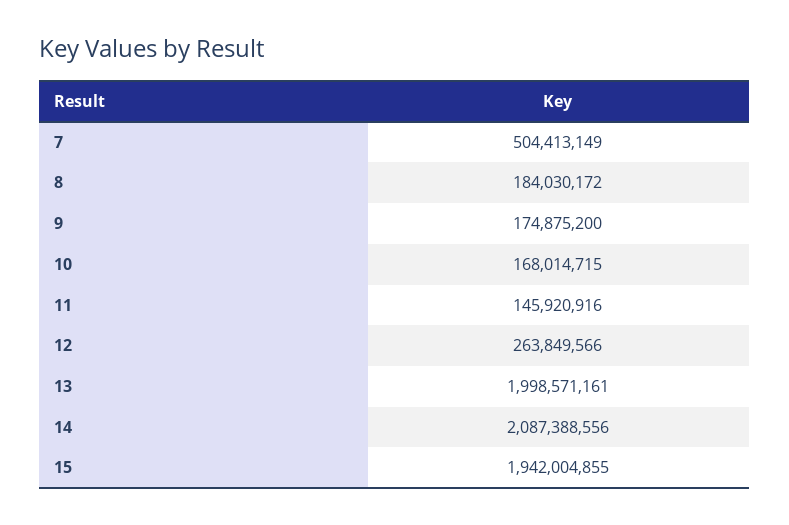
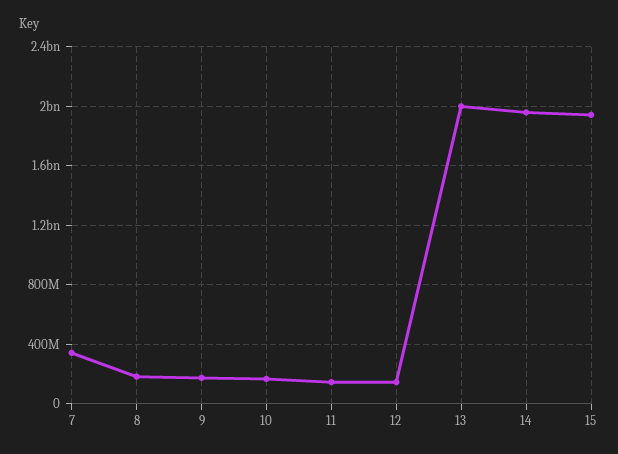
  {
-   "7": 504413149,
+   "7": 350000000,
    "8": 184030172,
    "9": 174875200,
    "10": 168014715,
    "11": 145920916,
-   "12": 263849566,
+   "12": 150000000,
    "13": 1998571161,
-   "14": 2087388556,
+   "14": 1950000000,
    "15": 1942004855
  }

